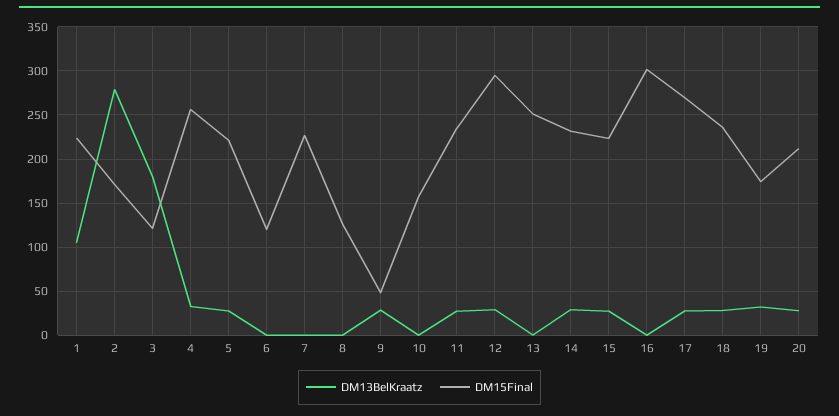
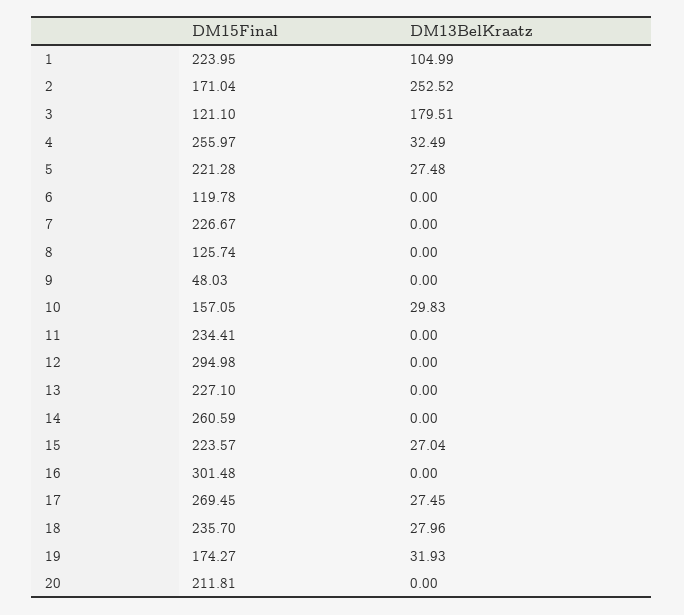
  {
    "DM13BelKraatz": {
      "1": 104.99,
-     "2": 280,
+     "2": 252.52,
      "3": 179.51,
      "4": 32.49,
      "5": 27.48,
      "6": 0,
      "7": 0,
      "8": 0,
-     "9": 30,
+     "9": 0,
-     "10": 0,
+     "10": 29.83,
-     "11": 30,
+     "11": 0,
-     "12": 30,
+     "12": 0,
      "13": 0,
-     "14": 30,
+     "14": 0,
      "15": 27.04,
      "16": 0,
      "17": 27.45,
      "18": 27.96,
      "19": 31.93,
-     "20": 30
+     "20": 0
    },
    "DM15Final": {
      "1": 223.95,
      "2": 171.04,
      "3": 121.1,
      "4": 255.97,
      "5": 221.28,
      "6": 119.78,
      "7": 226.67,
      "8": 125.74,
      "9": 48.03,
      "10": 157.05,
      "11": 234.41,
      "12": 294.98,
-     "13": 250,
+     "13": 227.1,
-     "14": 230,
+     "14": 260.59,
      "15": 223.57,
      "16": 301.48,
      "17": 269.45,
      "18": 235.7,
      "19": 174.27,
      "20": 211.81
    }
  }

